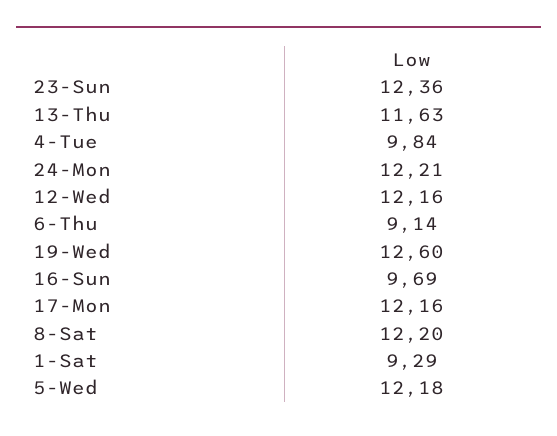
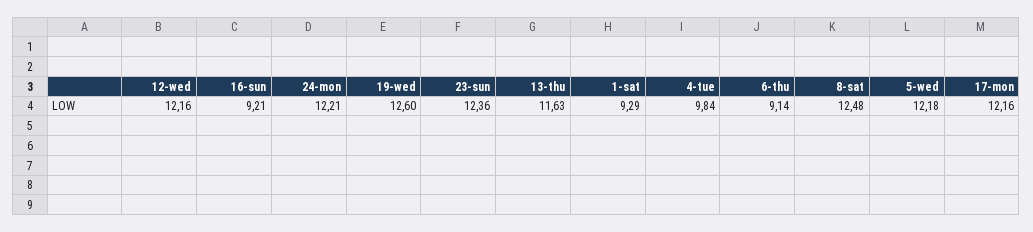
  {
    "23-Sun": 12.36,
    "13-Thu": 11.63,
    "4-Tue": 9.84,
    "24-Mon": 12.21,
    "12-Wed": 12.16,
    "6-Thu": 9.14,
    "19-Wed": 12.6,
-   "16-Sun": 9.69,
+   "16-Sun": 9.21,
    "17-Mon": 12.16,
-   "8-Sat": 12.2,
+   "8-Sat": 12.48,
    "1-Sat": 9.29,
    "5-Wed": 12.18
  }

